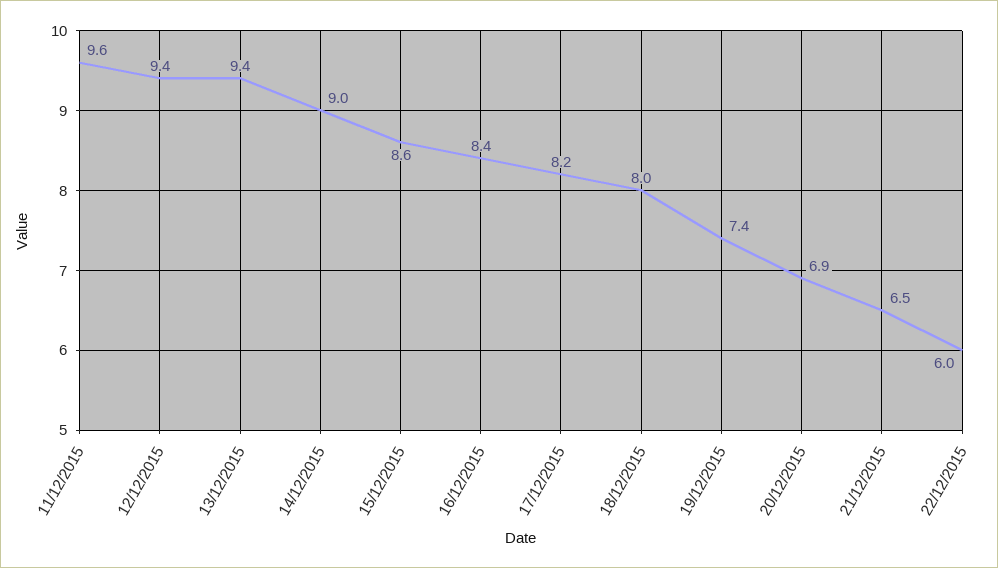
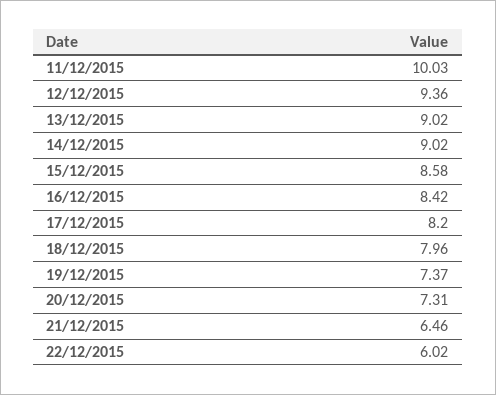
  {
-   "11/12/2015": 9.6,
+   "11/12/2015": 10.03,
    "12/12/2015": 9.36,
-   "13/12/2015": 9.4,
+   "13/12/2015": 9.02,
    "14/12/2015": 9.02,
    "15/12/2015": 8.58,
    "16/12/2015": 8.42,
    "17/12/2015": 8.2,
    "18/12/2015": 7.96,
    "19/12/2015": 7.37,
-   "20/12/2015": 6.9,
+   "20/12/2015": 7.31,
    "21/12/2015": 6.46,
    "22/12/2015": 6.02
  }

